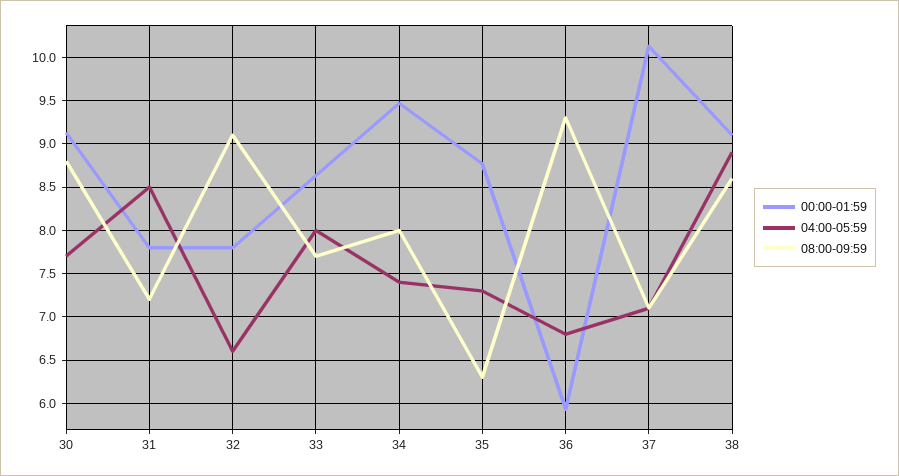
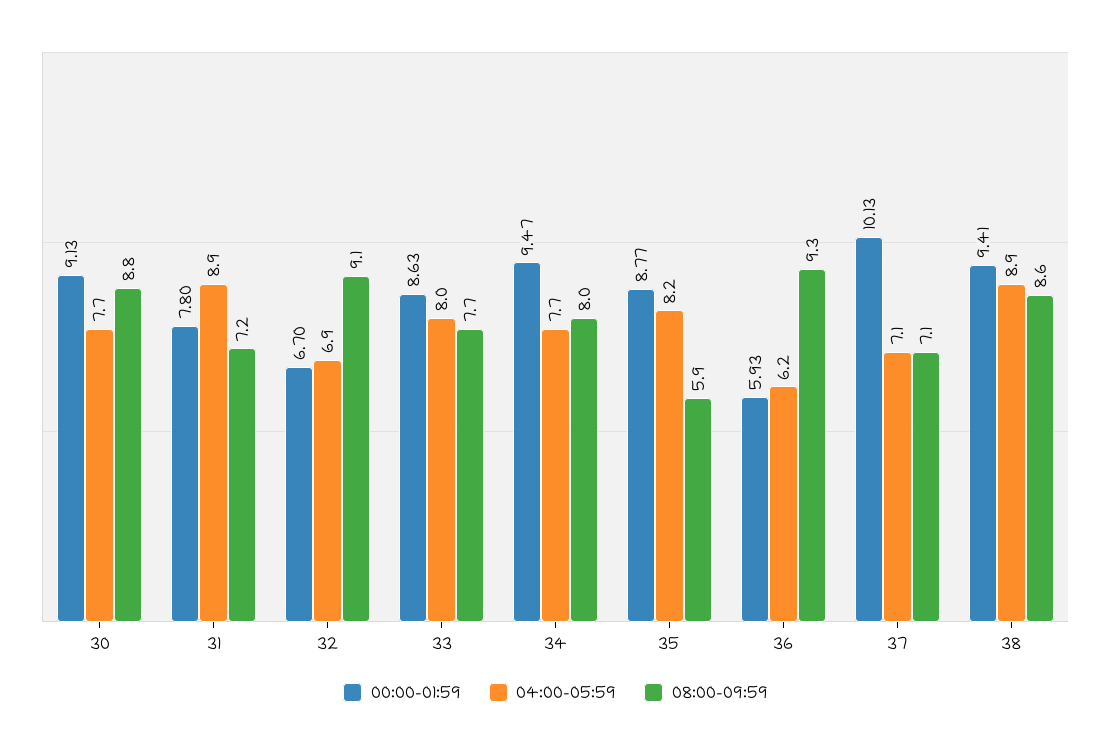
  {
    "00:00-01:59": {
      "30": 9.13,
      "31": 7.8,
-     "32": 7.8,
+     "32": 6.7,
      "33": 8.63,
      "34": 9.47,
      "35": 8.77,
      "36": 5.93,
      "37": 10.13,
-     "38": 9.1
+     "38": 9.41
    },
    "04:00-05:59": {
      "30": 7.7,
-     "31": 8.5,
+     "31": 8.9,
-     "32": 6.6,
+     "32": 6.9,
      "33": 8,
-     "34": 7.4,
+     "34": 7.7,
-     "35": 7.3,
+     "35": 8.2,
-     "36": 6.8,
+     "36": 6.2,
      "37": 7.1,
      "38": 8.9
    },
    "08:00-09:59": {
      "30": 8.8,
      "31": 7.2,
      "32": 9.1,
      "33": 7.7,
      "34": 8,
-     "35": 6.3,
+     "35": 5.9,
      "36": 9.3,
      "37": 7.1,
      "38": 8.6
    }
  }

